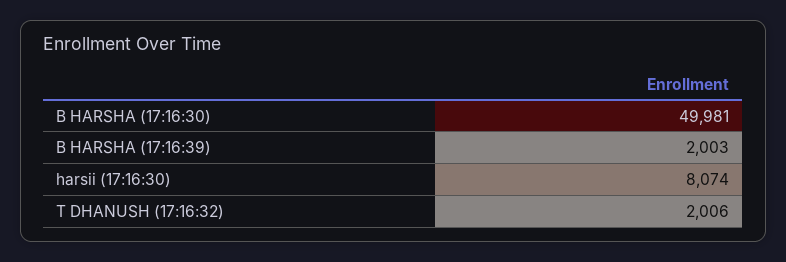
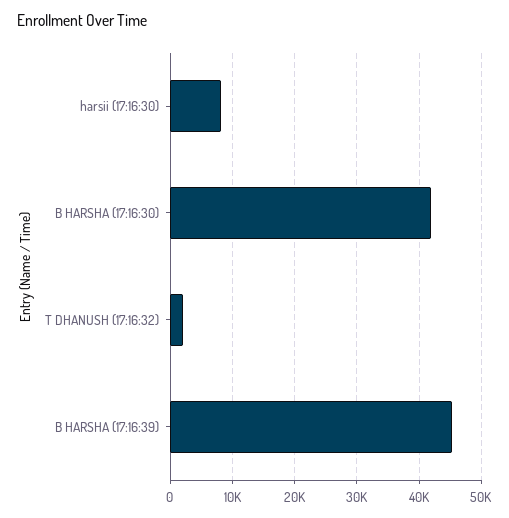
  {
-   "B HARSHA (17:16:30)": 49981,
+   "B HARSHA (17:16:30)": 42000,
-   "B HARSHA (17:16:39)": 2003,
+   "B HARSHA (17:16:39)": 45000,
    "harsii (17:16:30)": 8074,
    "T DHANUSH (17:16:32)": 2006
  }

